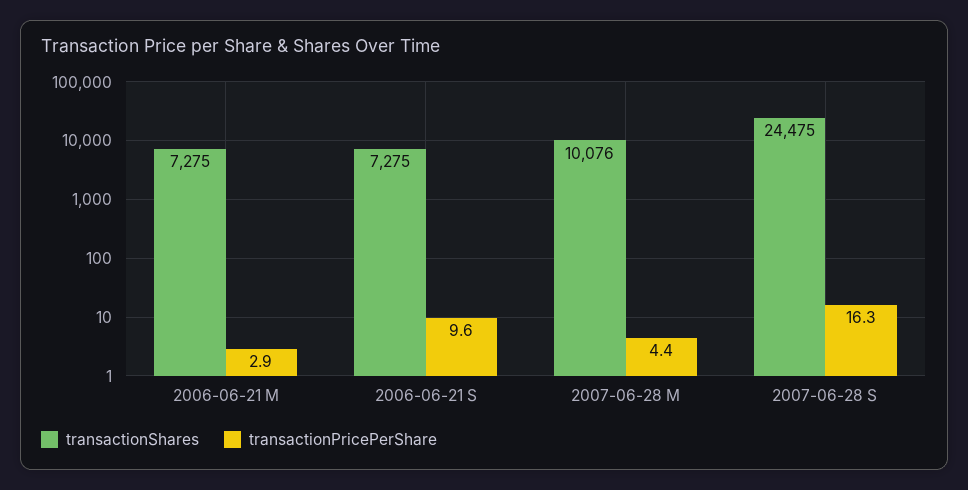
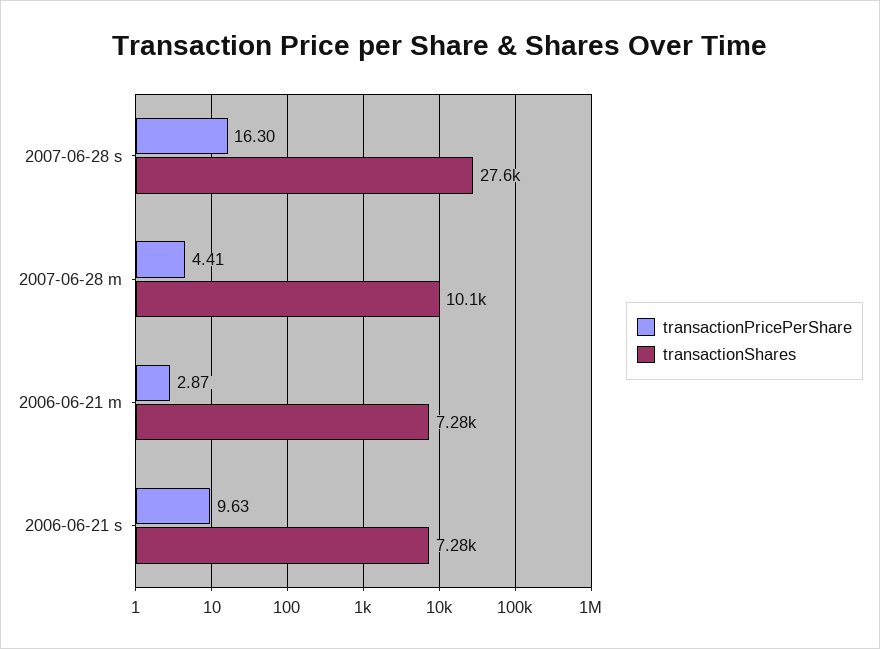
  {
    "transactionShares": {
      "2006-06-21 M": 7275,
      "2006-06-21 S": 7275,
      "2007-06-28 M": 10076,
-     "2007-06-28 S": 24475
+     "2007-06-28 S": 27600
    },
    "transactionPricePerShare": {
      "2006-06-21 M": 2.87,
      "2006-06-21 S": 9.63,
      "2007-06-28 M": 4.41,
      "2007-06-28 S": 16.3
    }
  }

